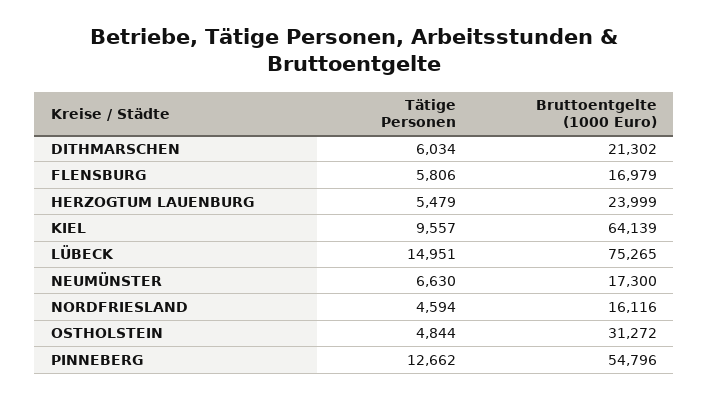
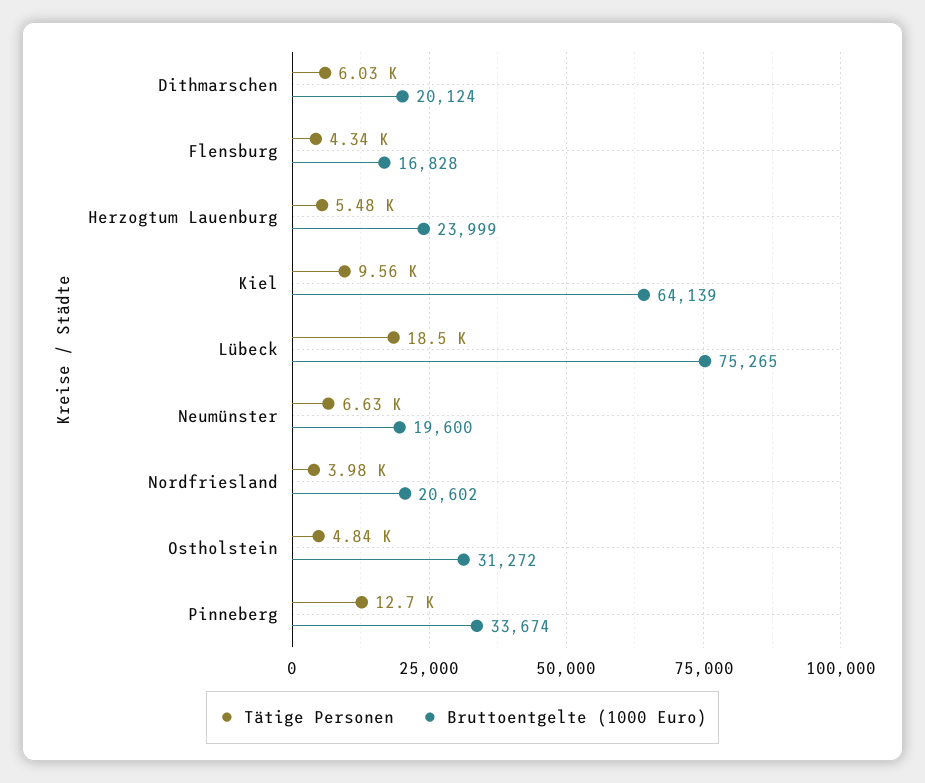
  {
    "Tätige Personen": {
      "DITHMARSCHEN": 6034,
-     "FLENSBURG": 5806,
+     "FLENSBURG": 4340,
      "HERZOGTUM LAUENBURG": 5479,
      "KIEL": 9557,
-     "LÜBECK": 14951,
+     "LÜBECK": 18500,
      "NEUMÜNSTER": 6630,
-     "NORDFRIESLAND": 4594,
+     "NORDFRIESLAND": 3980,
      "OSTHOLSTEIN": 4844,
      "PINNEBERG": 12662
    },
    "Bruttoentgelte (1000 Euro)": {
-     "DITHMARSCHEN": 21302,
+     "DITHMARSCHEN": 20124,
-     "FLENSBURG": 16979,
+     "FLENSBURG": 16828,
      "HERZOGTUM LAUENBURG": 23999,
      "KIEL": 64139,
      "LÜBECK": 75265,
-     "NEUMÜNSTER": 17300,
+     "NEUMÜNSTER": 19600,
-     "NORDFRIESLAND": 16116,
+     "NORDFRIESLAND": 20602,
      "OSTHOLSTEIN": 31272,
-     "PINNEBERG": 54796
+     "PINNEBERG": 33674
    }
  }

